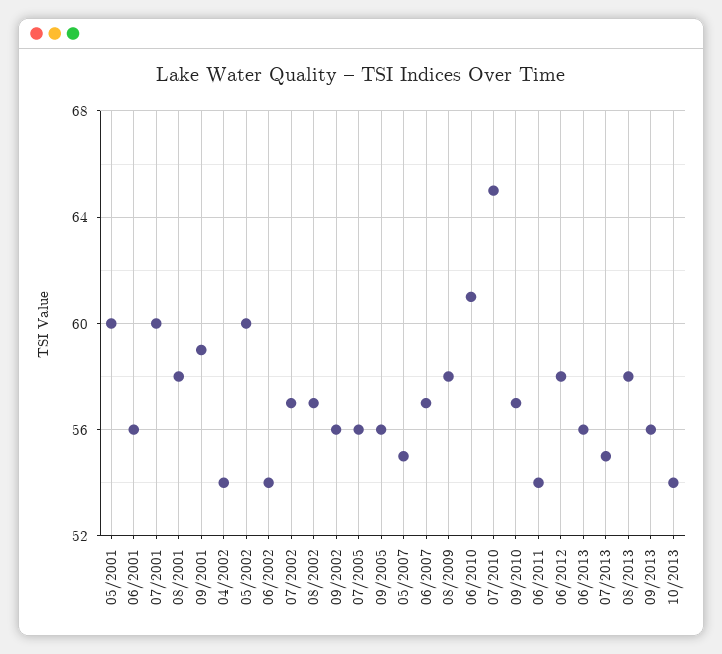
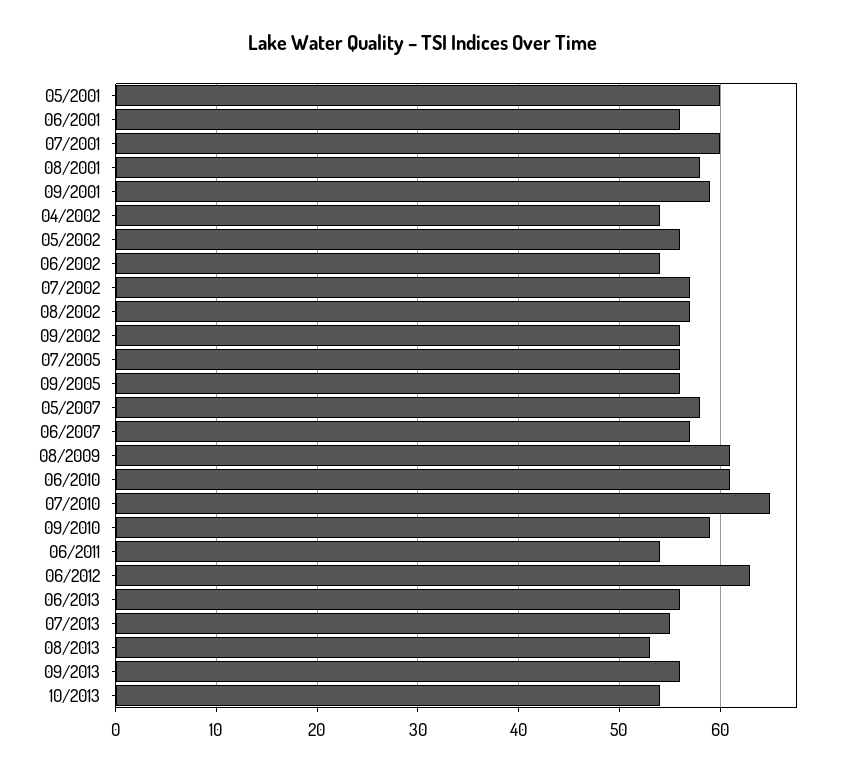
  {
    "05/2001": 60,
    "06/2001": 56,
    "07/2001": 60,
    "08/2001": 58,
    "09/2001": 59,
    "04/2002": 54,
-   "05/2002": 60,
+   "05/2002": 56,
    "06/2002": 54,
    "07/2002": 57,
    "08/2002": 57,
    "09/2002": 56,
    "07/2005": 56,
    "09/2005": 56,
-   "05/2007": 55,
+   "05/2007": 58,
    "06/2007": 57,
-   "08/2009": 58,
+   "08/2009": 61,
    "06/2010": 61,
    "07/2010": 65,
-   "09/2010": 57,
+   "09/2010": 59,
    "06/2011": 54,
-   "06/2012": 58,
+   "06/2012": 63,
    "06/2013": 56,
    "07/2013": 55,
-   "08/2013": 58,
+   "08/2013": 53,
    "09/2013": 56,
    "10/2013": 54
  }

